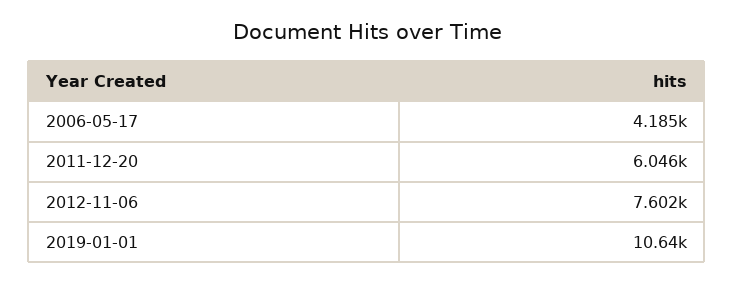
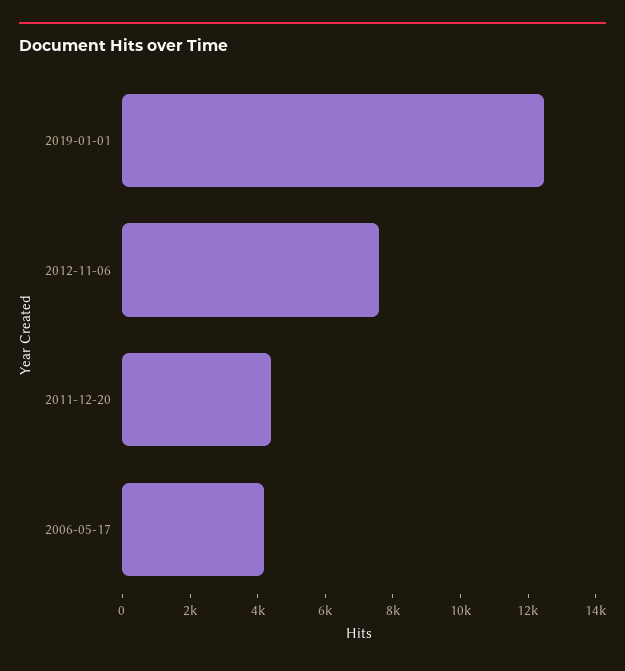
  {
    "2006-05-17": 4185,
-   "2011-12-20": 6046,
+   "2011-12-20": 4500,
    "2012-11-06": 7602,
-   "2019-01-01": 10640
+   "2019-01-01": 12500
  }

